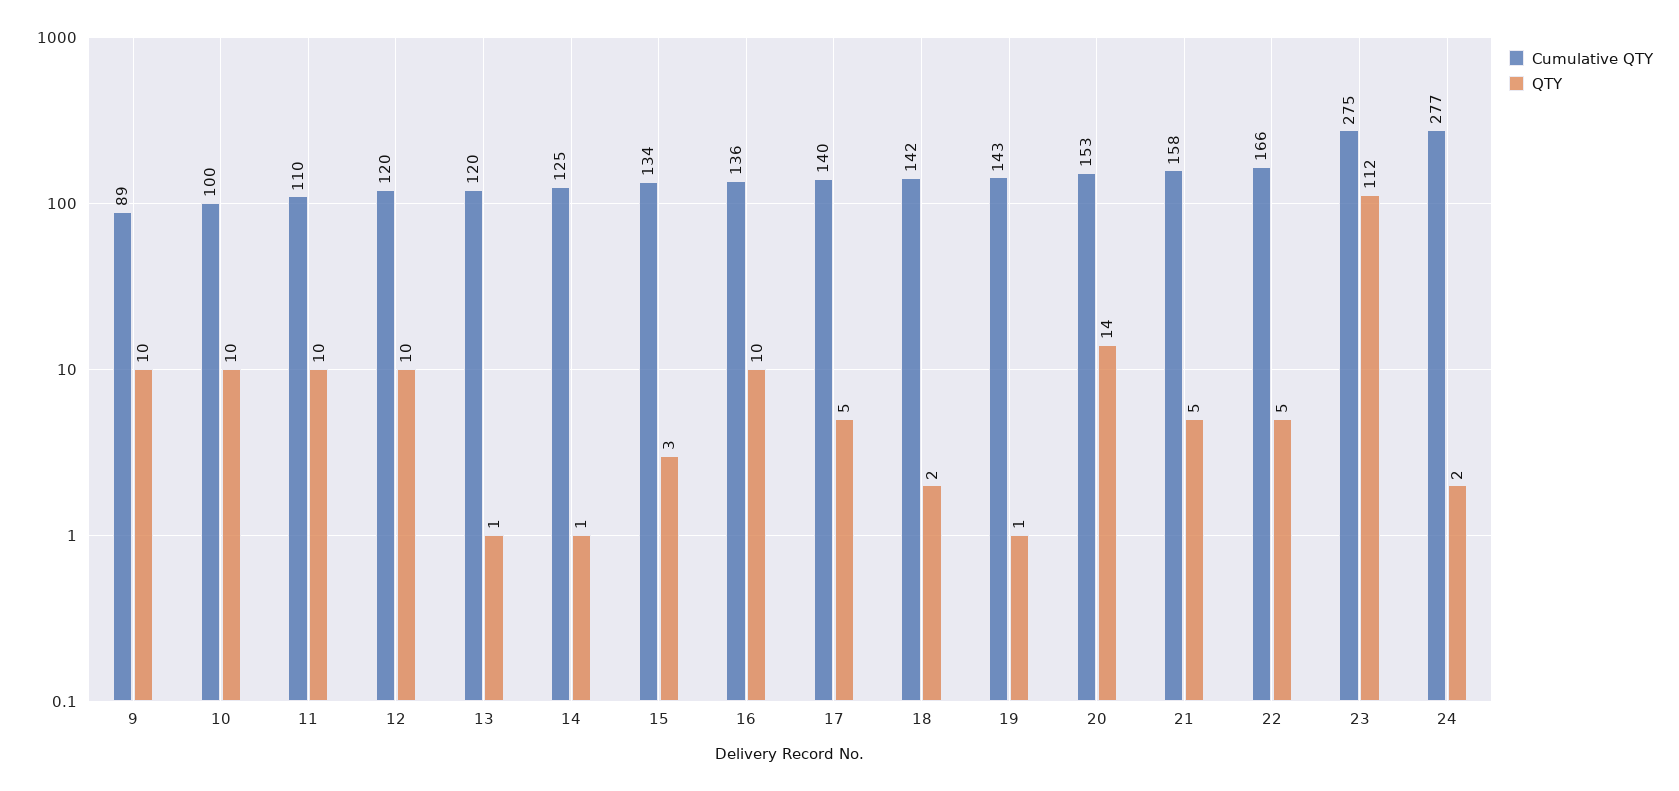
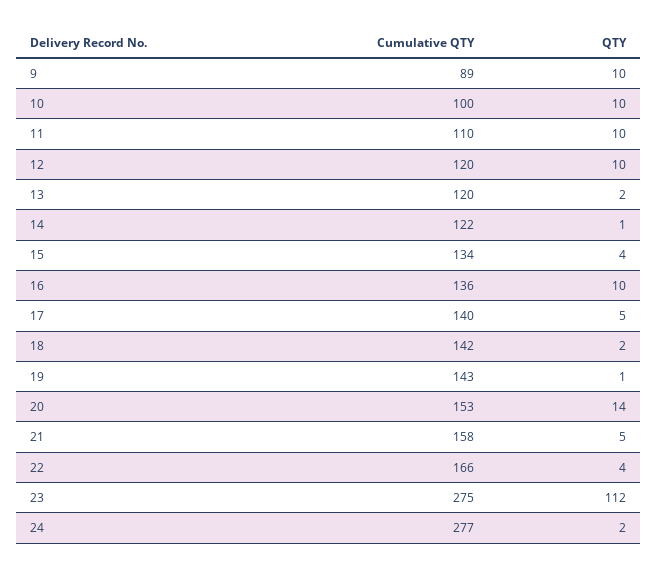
  {
    "Cumulative QTY": {
      "9": 89,
      "10": 100,
      "11": 110,
      "12": 120,
      "13": 120,
-     "14": 125,
+     "14": 122,
      "15": 134,
      "16": 136,
      "17": 140,
      "18": 142,
      "19": 143,
      "20": 153,
      "21": 158,
      "22": 166,
      "23": 275,
      "24": 277
    },
    "QTY": {
      "9": 10,
      "10": 10,
      "11": 10,
      "12": 10,
-     "13": 1,
+     "13": 2,
      "14": 1,
-     "15": 3,
+     "15": 4,
      "16": 10,
      "17": 5,
      "18": 2,
      "19": 1,
      "20": 14,
      "21": 5,
-     "22": 5,
+     "22": 4,
      "23": 112,
      "24": 2
    }
  }

